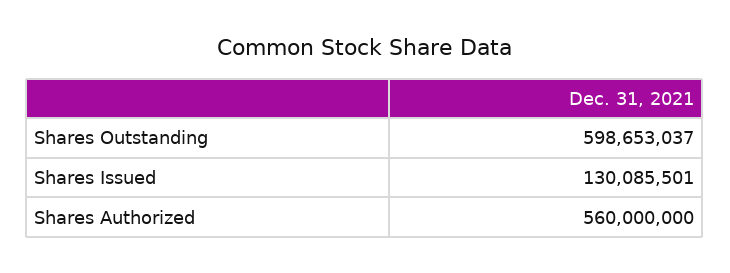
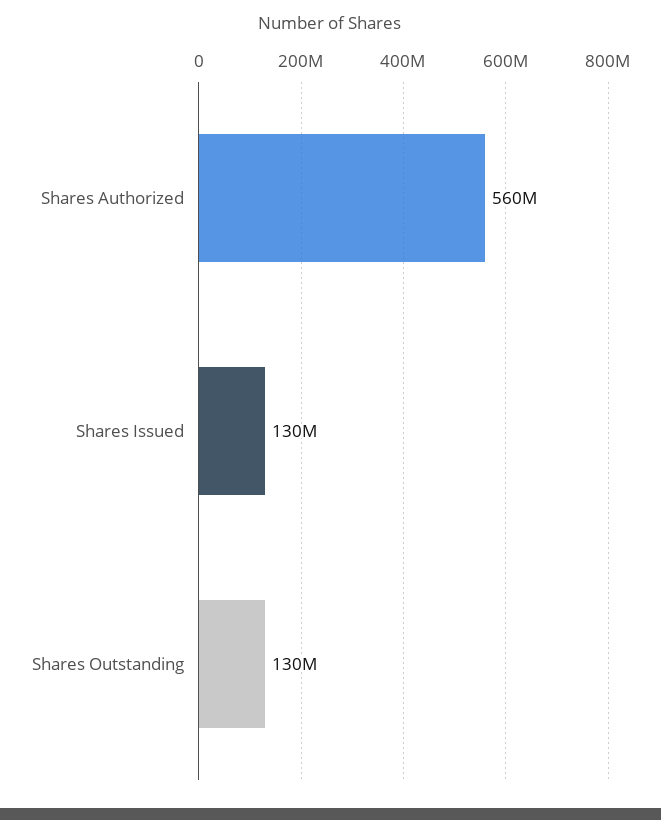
  {
-   "Shares Outstanding": 598653037,
+   "Shares Outstanding": 130000000,
    "Shares Issued": 130085501,
    "Shares Authorized": 560000000
  }

